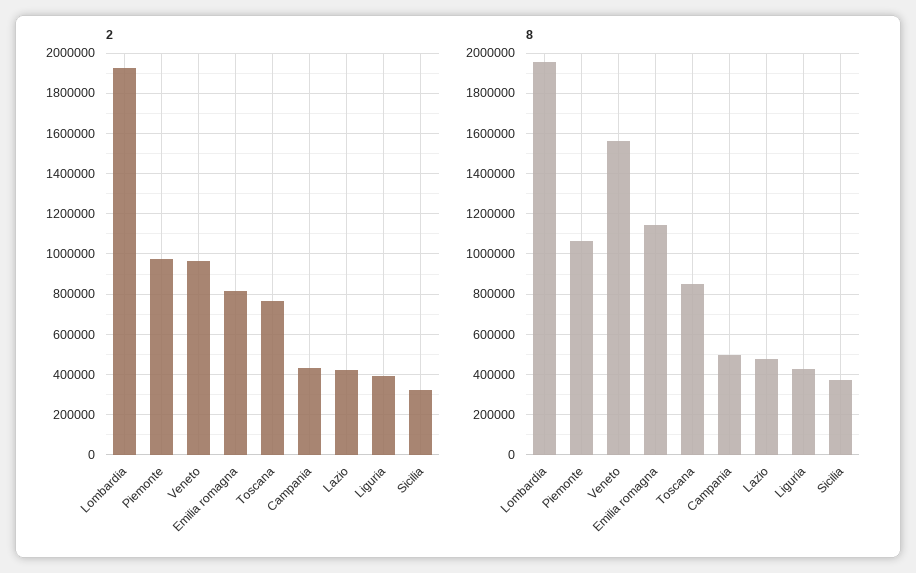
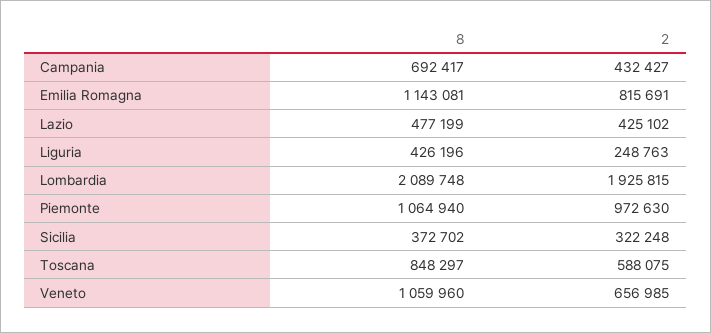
  {
    "2": {
      "Lombardia": 1925815,
      "Piemonte": 972630,
-     "Veneto": 950000,
+     "Veneto": 656985,
      "Emilia romagna": 815691,
-     "Toscana": 750000,
+     "Toscana": 588075,
      "Campania": 432427,
      "Lazio": 425102,
-     "Liguria": 400000,
+     "Liguria": 248763,
      "Sicilia": 322248
    },
    "8": {
-     "Lombardia": 1950000,
+     "Lombardia": 2089748,
      "Piemonte": 1064940,
-     "Veneto": 1550000,
+     "Veneto": 1059960,
      "Emilia romagna": 1143081,
      "Toscana": 848297,
-     "Campania": 500000,
+     "Campania": 692417,
      "Lazio": 477199,
      "Liguria": 426196,
      "Sicilia": 372702
    }
  }

